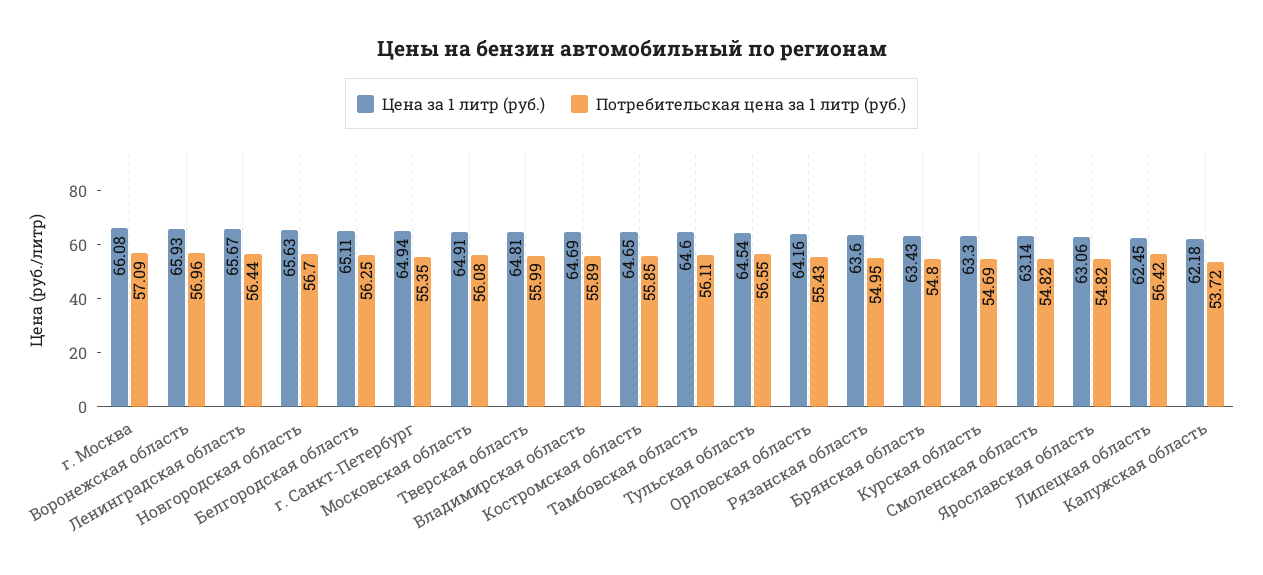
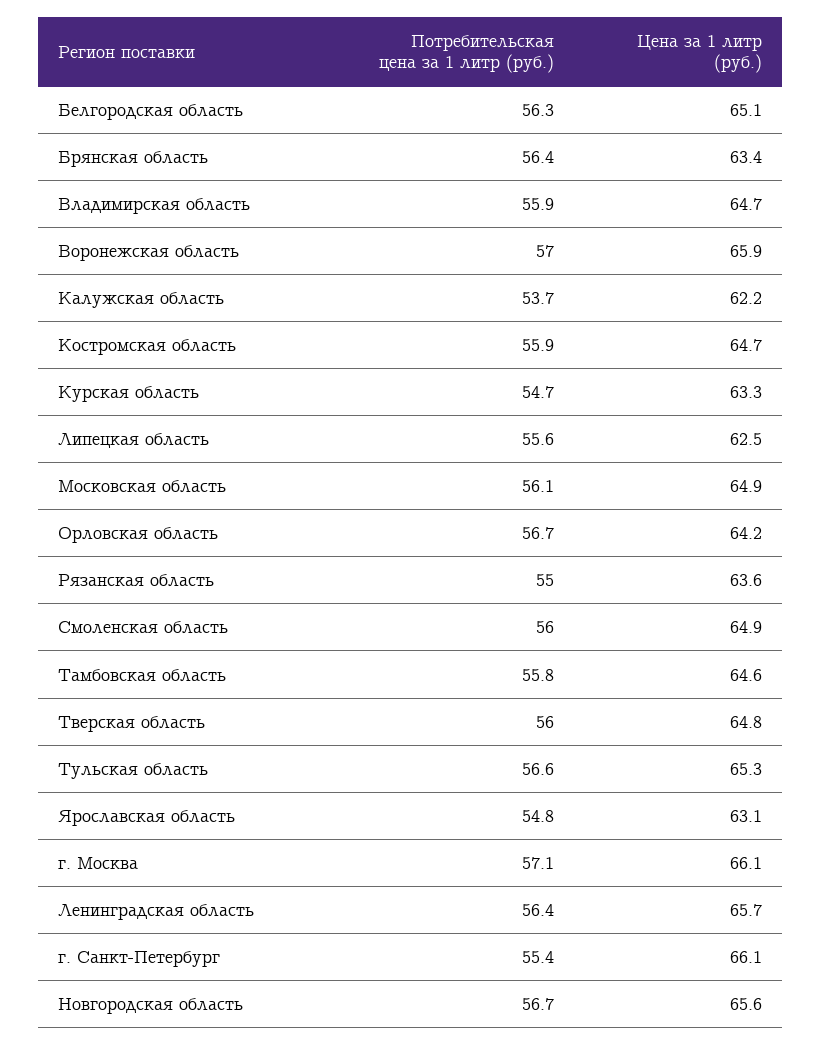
  {
    "Цена за 1 литр (руб.)": {
      "г. Москва": 66.08,
      "Воронежская область": 65.93,
      "Ленинградская область": 65.67,
      "Новгородская область": 65.63,
      "Белгородская область": 65.11,
-     "г. Санкт-Петербург": 64.94,
+     "г. Санкт-Петербург": 66.1,
      "Московская область": 64.91,
      "Тверская область": 64.81,
      "Владимирская область": 64.69,
      "Костромская область": 64.65,
      "Тамбовская область": 64.6,
-     "Тульская область": 64.54,
+     "Тульская область": 65.3,
      "Орловская область": 64.16,
      "Рязанская область": 63.6,
      "Брянская область": 63.43,
      "Курская область": 63.3,
-     "Смоленская область": 63.14,
+     "Смоленская область": 64.9,
      "Ярославская область": 63.06,
      "Липецкая область": 62.45,
      "Калужская область": 62.18
    },
    "Потребительская цена за 1 литр (руб.)": {
      "г. Москва": 57.09,
      "Воронежская область": 56.96,
      "Ленинградская область": 56.44,
      "Новгородская область": 56.7,
      "Белгородская область": 56.25,
      "г. Санкт-Петербург": 55.35,
      "Московская область": 56.08,
      "Тверская область": 55.99,
      "Владимирская область": 55.89,
      "Костромская область": 55.85,
-     "Тамбовская область": 56.11,
+     "Тамбовская область": 55.8,
      "Тульская область": 56.55,
-     "Орловская область": 55.43,
+     "Орловская область": 56.7,
      "Рязанская область": 54.95,
-     "Брянская область": 54.8,
+     "Брянская область": 56.4,
      "Курская область": 54.69,
-     "Смоленская область": 54.82,
+     "Смоленская область": 56,
      "Ярославская область": 54.82,
-     "Липецкая область": 56.42,
+     "Липецкая область": 55.6,
      "Калужская область": 53.72
    }
  }

